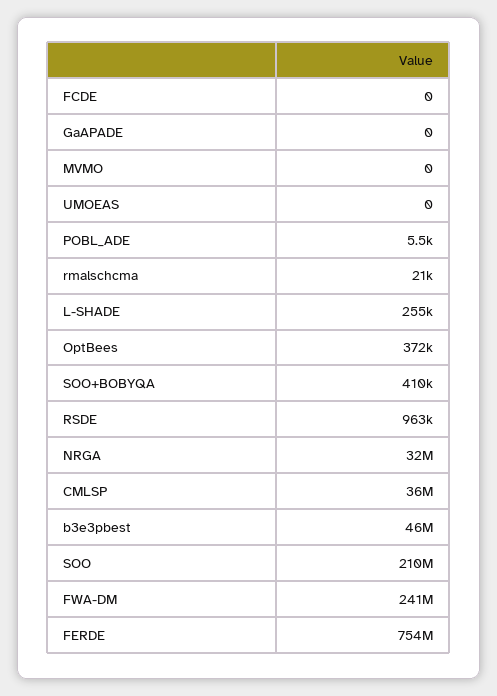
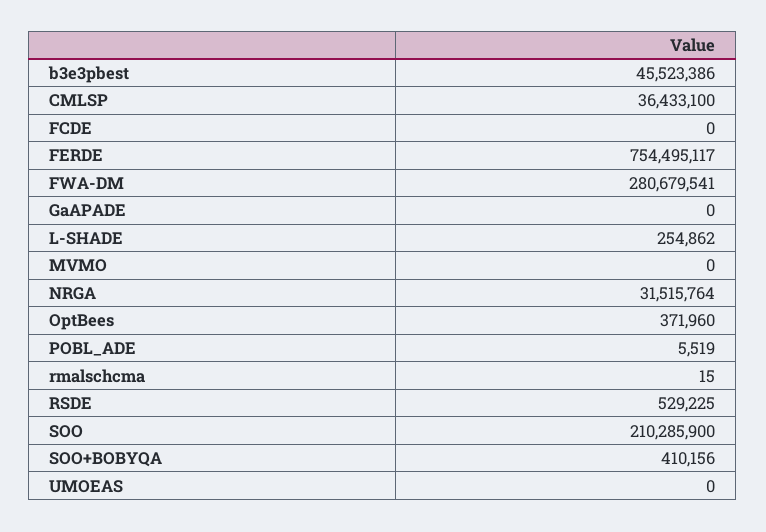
  {
    "FCDE": 0,
    "GaAPADE": 0,
    "MVMO": 0,
    "UMOEAS": 0,
    "POBL_ADE": 5519,
-   "rmalschcma": 21000,
+   "rmalschcma": 15,
    "L-SHADE": 254862,
    "OptBees": 371960,
    "SOO+BOBYQA": 410156,
-   "RSDE": 963000,
+   "RSDE": 529225,
    "NRGA": 31515764,
    "CMLSP": 36433100,
    "b3e3pbest": 45523386,
    "SOO": 210285900,
-   "FWA-DM": 241000000,
+   "FWA-DM": 280679541,
    "FERDE": 754495117
  }

